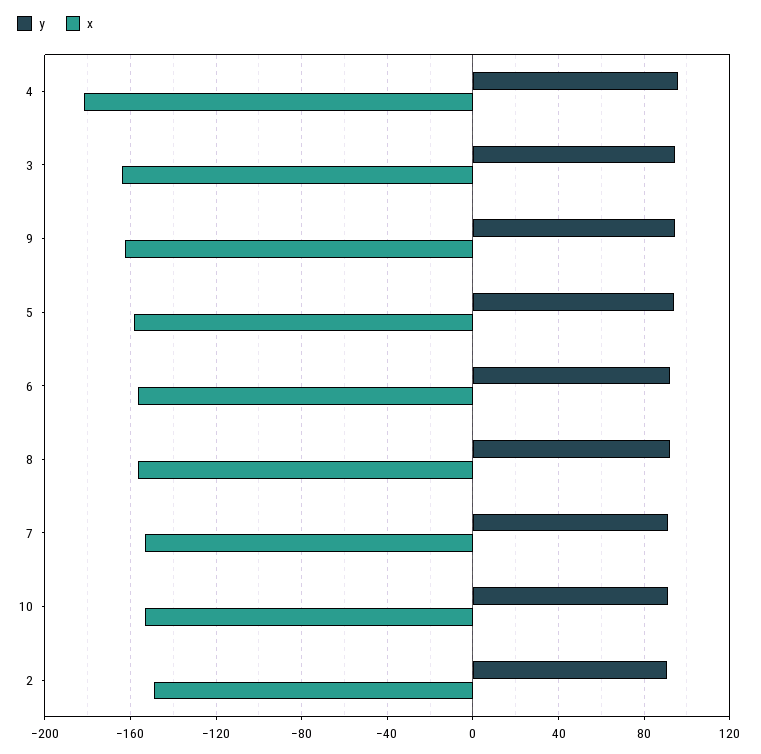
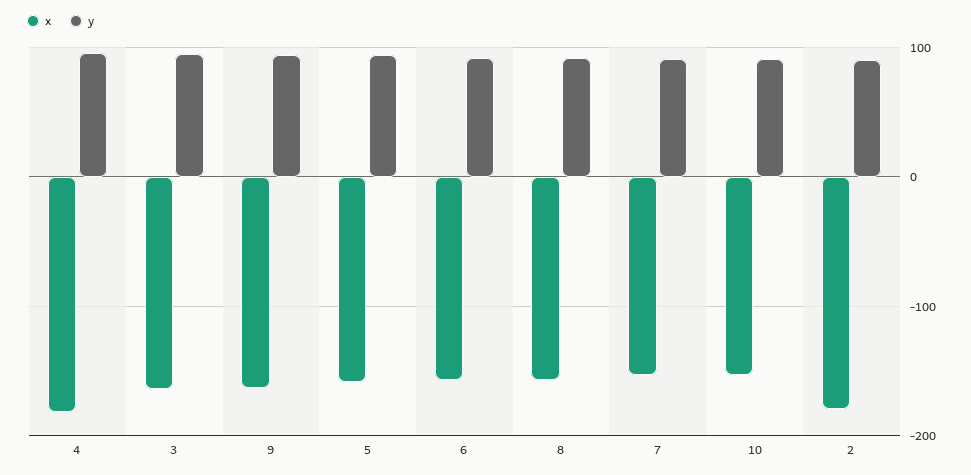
  {
    "y": {
      "4": 95,
      "3": 95,
      "9": 95,
      "5": 95,
      "6": 90,
      "8": 90,
      "7": 90,
      "10": 90,
      "2": 90
    },
    "x": {
      "4": -180,
      "3": -165,
      "9": -165,
      "5": -160,
      "6": -155,
      "8": -155,
      "7": -155,
      "10": -155,
-     "2": -150
+     "2": -180
    }
  }

